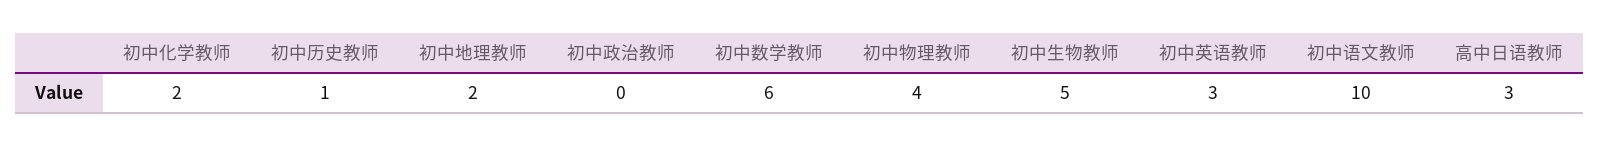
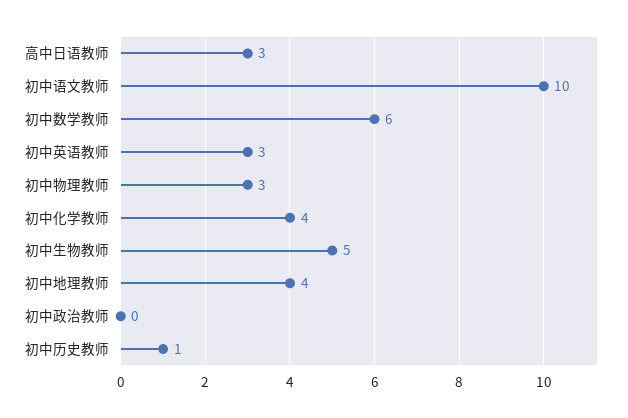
  {
-   "初中化学教师": 2,
+   "初中化学教师": 4,
    "初中历史教师": 1,
-   "初中地理教师": 2,
+   "初中地理教师": 4,
    "初中政治教师": 0,
    "初中数学教师": 6,
-   "初中物理教师": 4,
+   "初中物理教师": 3,
    "初中生物教师": 5,
    "初中英语教师": 3,
    "初中语文教师": 10,
    "高中日语教师": 3
  }

